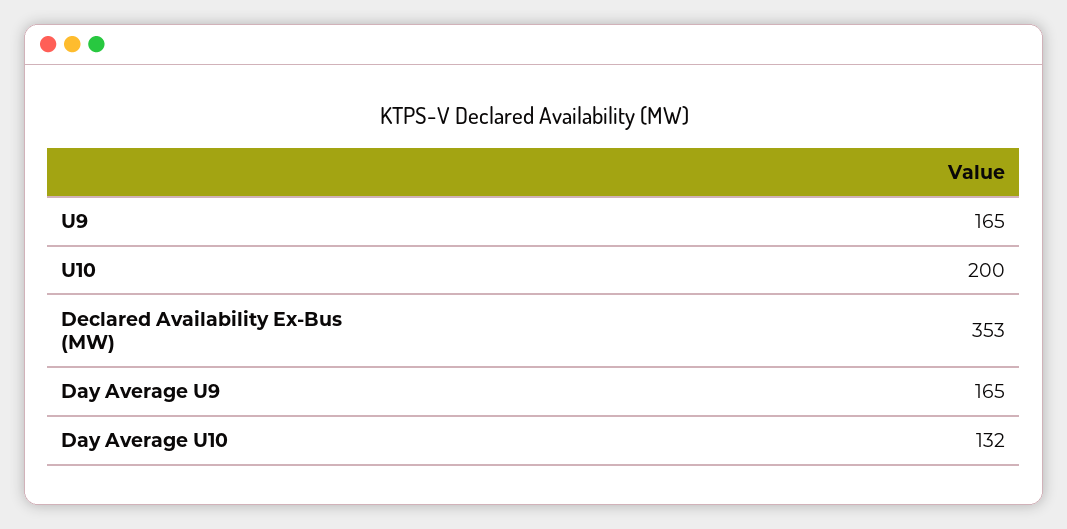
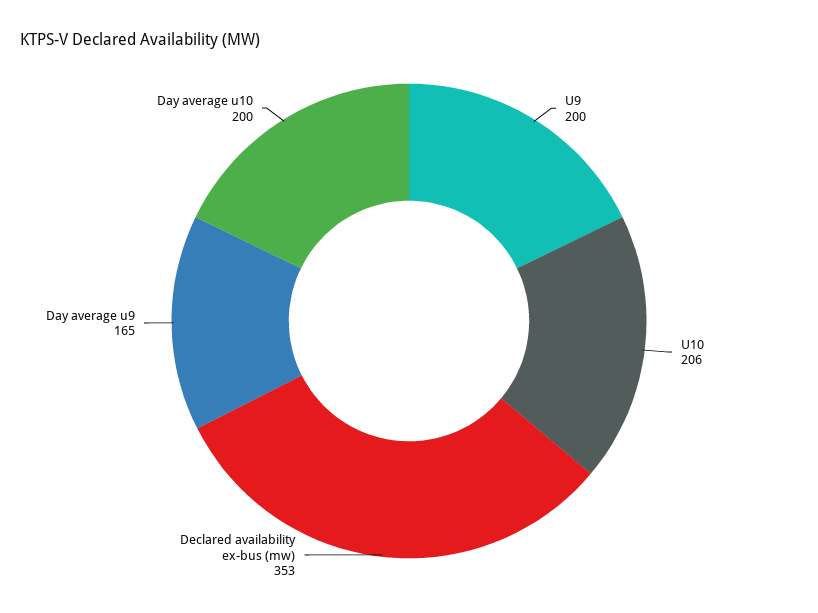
  {
-   "U9": 165,
+   "U9": 200,
-   "U10": 200,
+   "U10": 206,
    "Declared Availability Ex-Bus (MW)": 353,
    "Day Average U9": 165,
-   "Day Average U10": 132
+   "Day Average U10": 200
  }

